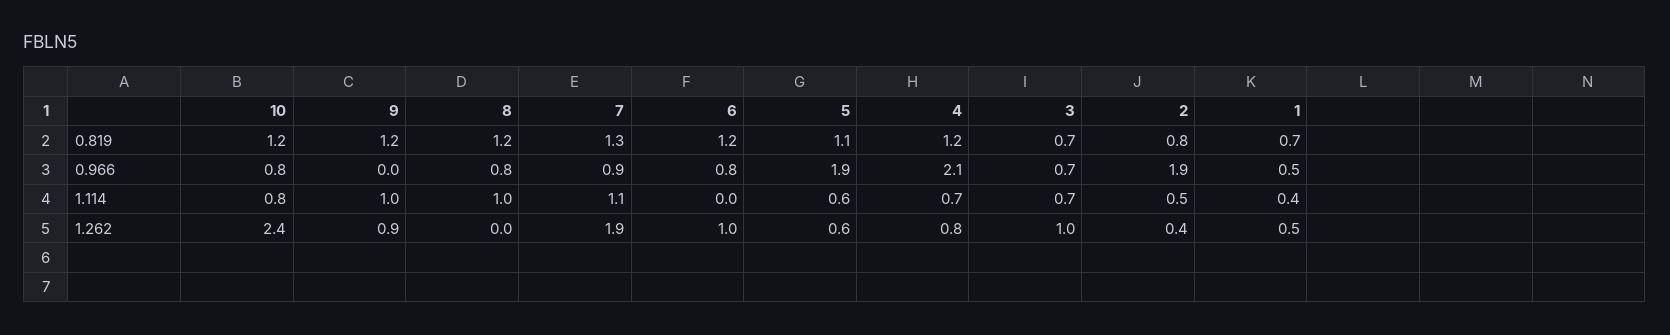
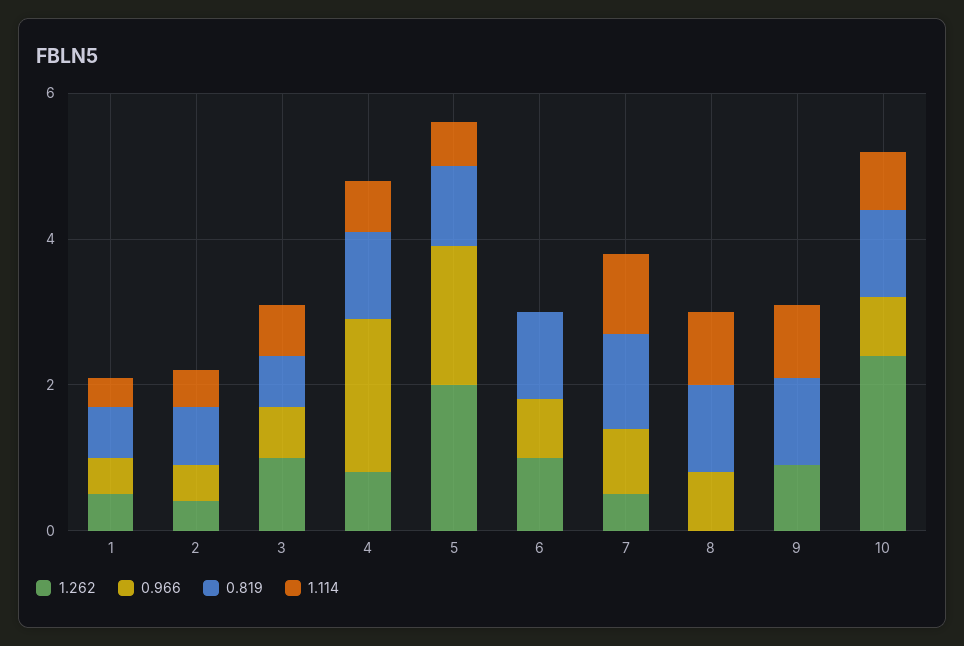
  {
    "0.819": {
      "10": 1.2,
      "9": 1.2,
      "8": 1.2,
      "7": 1.3,
      "6": 1.2,
      "5": 1.1,
      "4": 1.2,
      "3": 0.7,
      "2": 0.8,
      "1": 0.7
    },
    "0.966": {
      "10": 0.8,
      "9": 0,
      "8": 0.8,
      "7": 0.9,
      "6": 0.8,
      "5": 1.9,
      "4": 2.1,
      "3": 0.7,
-     "2": 1.9,
+     "2": 0.5,
      "1": 0.5
    },
    "1.114": {
      "10": 0.8,
      "9": 1,
      "8": 1,
      "7": 1.1,
      "6": 0,
      "5": 0.6,
      "4": 0.7,
      "3": 0.7,
      "2": 0.5,
      "1": 0.4
    },
    "1.262": {
      "10": 2.4,
      "9": 0.9,
      "8": 0,
-     "7": 1.9,
+     "7": 0.5,
      "6": 1,
-     "5": 0.6,
+     "5": 2,
      "4": 0.8,
      "3": 1,
      "2": 0.4,
      "1": 0.5
    }
  }

